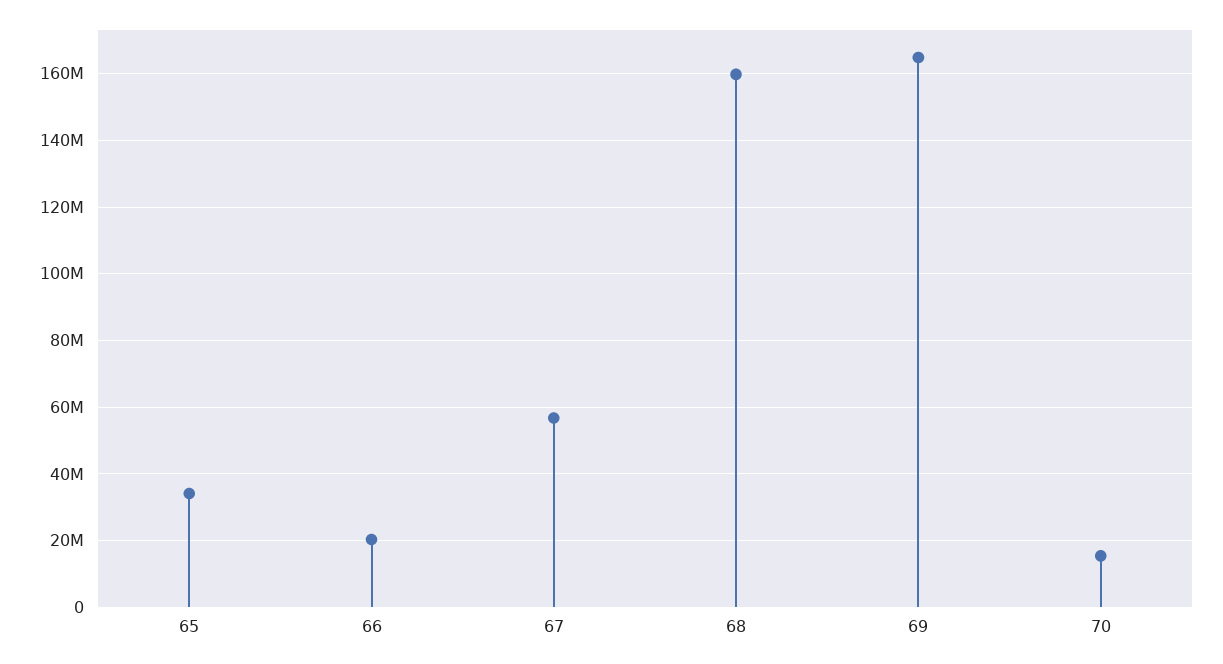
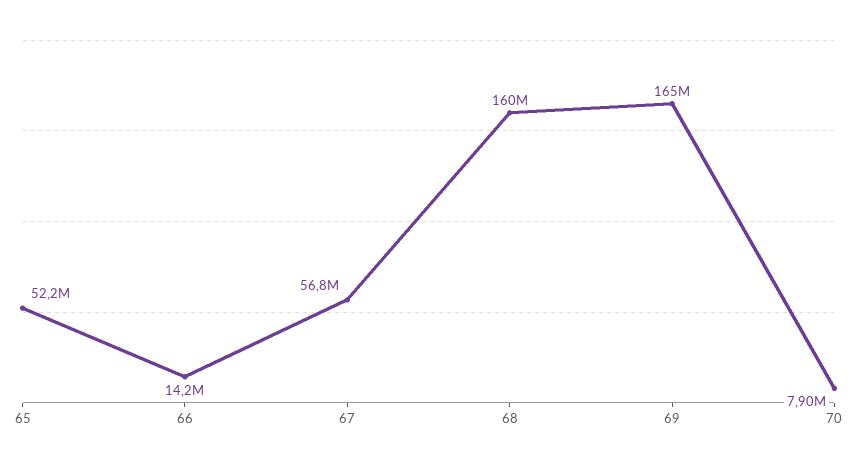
  {
-   "65": 34000000,
+   "65": 52200000,
-   "66": 20000000,
+   "66": 14200000,
    "67": 56800000,
    "68": 160000000,
    "69": 165000000,
-   "70": 16000000
+   "70": 7900000
  }

